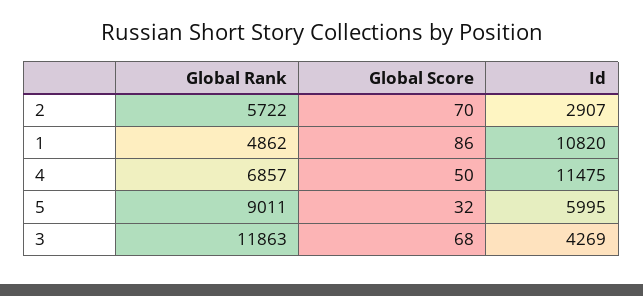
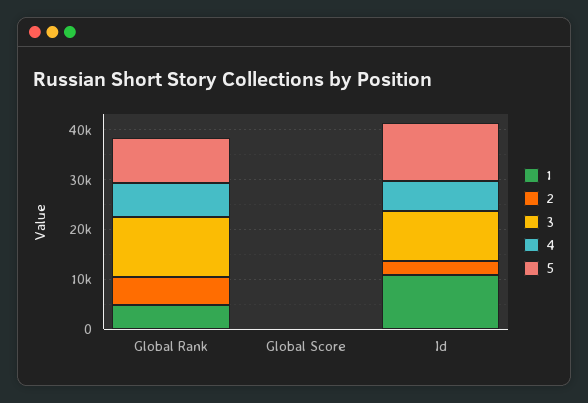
  {
    "2": {
      "Global Rank": 5722,
      "Global Score": 70,
      "Id": 2907
    },
    "1": {
      "Global Rank": 4862,
      "Global Score": 86,
      "Id": 10820
    },
    "4": {
      "Global Rank": 6857,
      "Global Score": 50,
-     "Id": 11475
+     "Id": 6000
    },
    "5": {
      "Global Rank": 9011,
      "Global Score": 32,
-     "Id": 5995
+     "Id": 12000
    },
    "3": {
      "Global Rank": 11863,
      "Global Score": 68,
-     "Id": 4269
+     "Id": 10000
    }
  }

